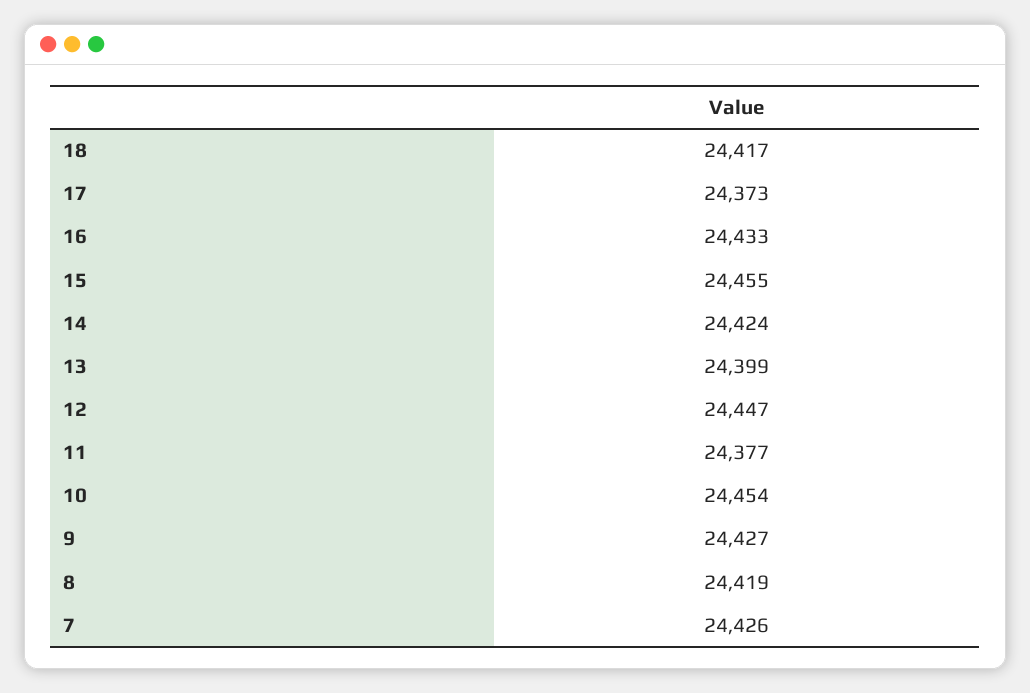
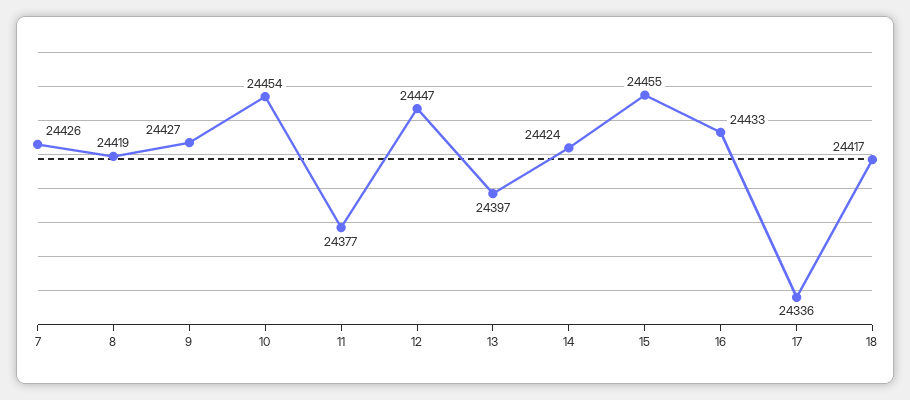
  {
    "18": 24417,
-   "17": 24373,
+   "17": 24336,
    "16": 24433,
    "15": 24455,
    "14": 24424,
-   "13": 24399,
+   "13": 24397,
    "12": 24447,
    "11": 24377,
    "10": 24454,
    "9": 24427,
    "8": 24419,
    "7": 24426
  }

